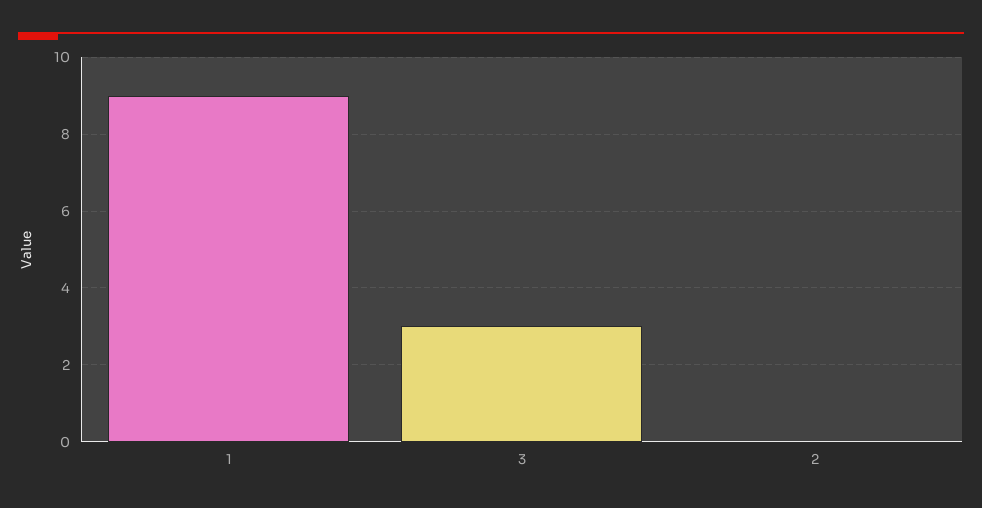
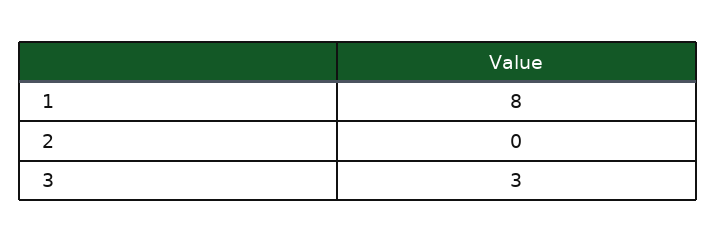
  {
-   "1": 9,
+   "1": 8,
    "3": 3,
    "2": 0
  }

